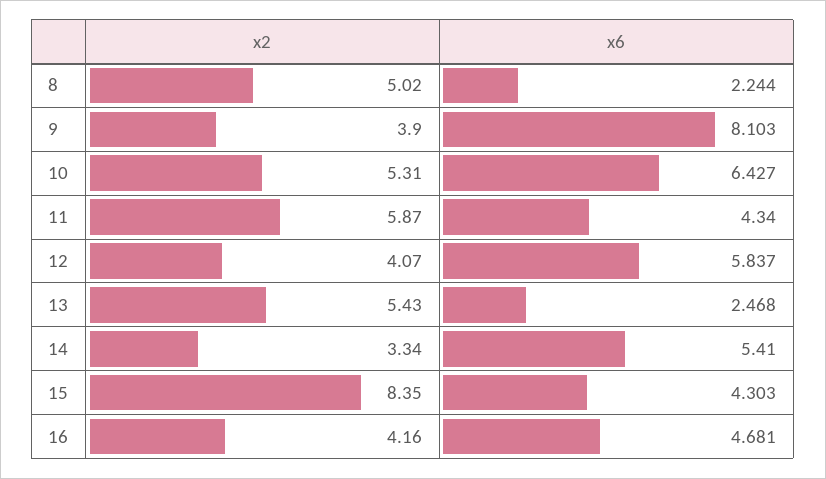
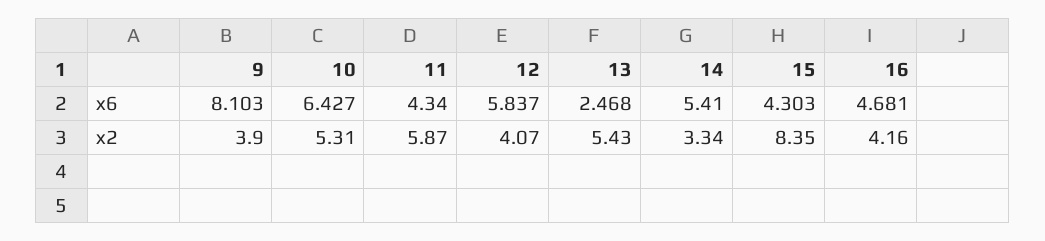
  {
    "x2": {
-     "8": 5.02,
      "9": 3.9,
      "10": 5.31,
      "11": 5.87,
      "12": 4.07,
      "13": 5.43,
      "14": 3.34,
      "15": 8.35,
      "16": 4.16
    },
    "x6": {
-     "8": 2.244,
      "9": 8.103,
      "10": 6.427,
      "11": 4.34,
      "12": 5.837,
      "13": 2.468,
      "14": 5.41,
      "15": 4.303,
      "16": 4.681
    }
  }

